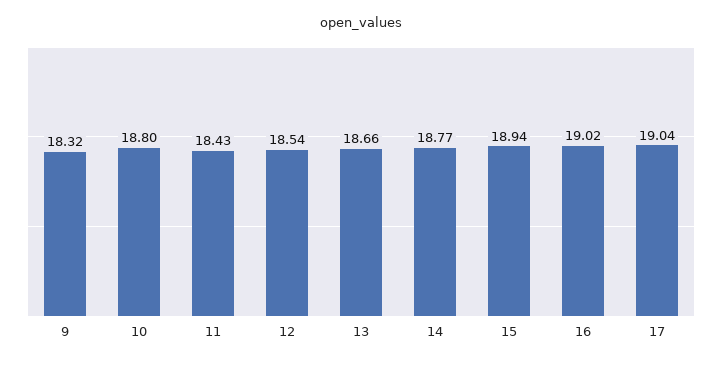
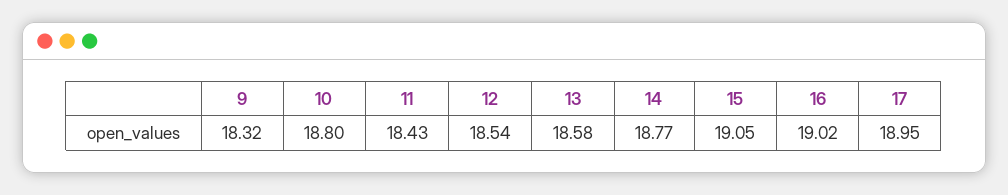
  {
    "9": 18.32,
    "10": 18.8,
    "11": 18.43,
    "12": 18.54,
-   "13": 18.66,
+   "13": 18.58,
    "14": 18.77,
-   "15": 18.94,
+   "15": 19.05,
    "16": 19.02,
-   "17": 19.04
+   "17": 18.95
  }

